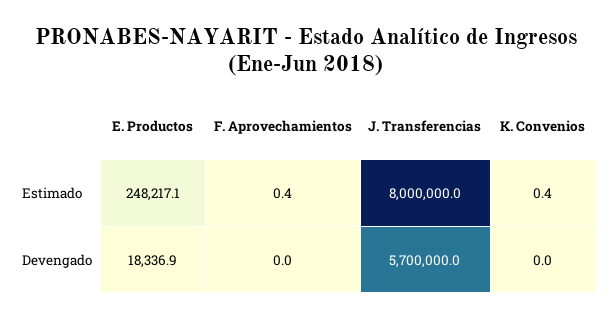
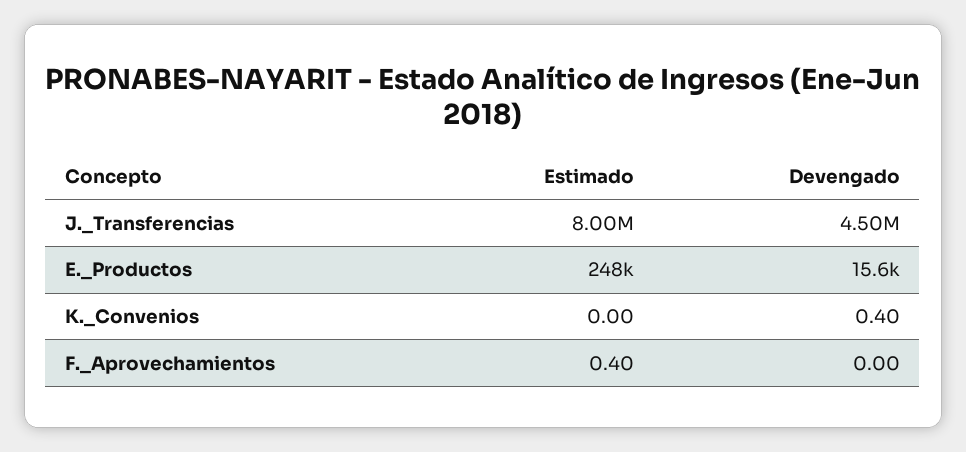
  {
    "E. Productos": {
      "Estimado": 248217.1,
-     "Devengado": 18336.9
+     "Devengado": 15600
    },
    "F. Aprovechamientos": {
      "Estimado": 0.4,
      "Devengado": 0
    },
    "J. Transferencias": {
      "Estimado": 8000000,
-     "Devengado": 5700000
+     "Devengado": 4500000
    },
    "K. Convenios": {
-     "Estimado": 0.4,
+     "Estimado": 0,
-     "Devengado": 0
+     "Devengado": 0.4
    }
  }

